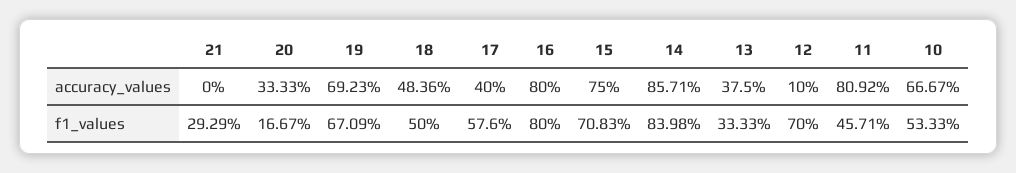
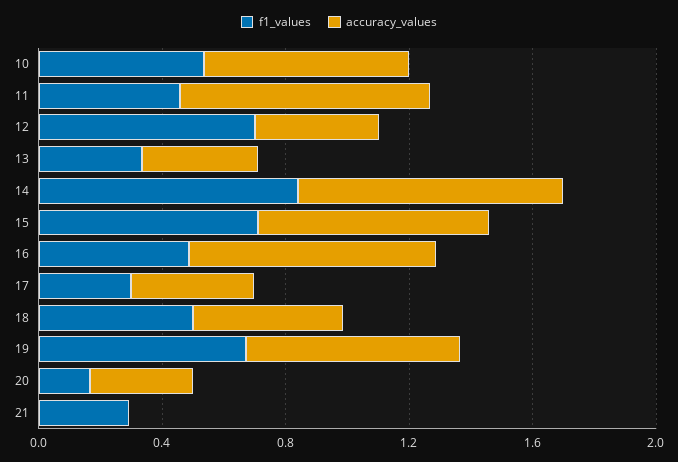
  {
    "accuracy_values": {
      "21": 0,
      "20": 0.3333,
      "19": 0.6923,
      "18": 0.4836,
      "17": 0.4,
      "16": 0.8,
      "15": 0.75,
      "14": 0.8571,
      "13": 0.375,
-     "12": 0.1,
+     "12": 0.4,
      "11": 0.8092,
      "10": 0.6667
    },
    "f1_values": {
      "21": 0.2929,
      "20": 0.1667,
      "19": 0.6709,
      "18": 0.5,
-     "17": 0.576,
+     "17": 0.3,
-     "16": 0.8,
+     "16": 0.5,
      "15": 0.7083,
      "14": 0.8398,
      "13": 0.3333,
      "12": 0.7,
      "11": 0.4571,
      "10": 0.5333
    }
  }

